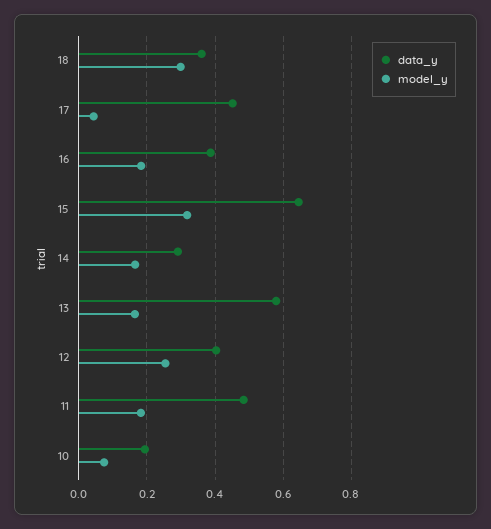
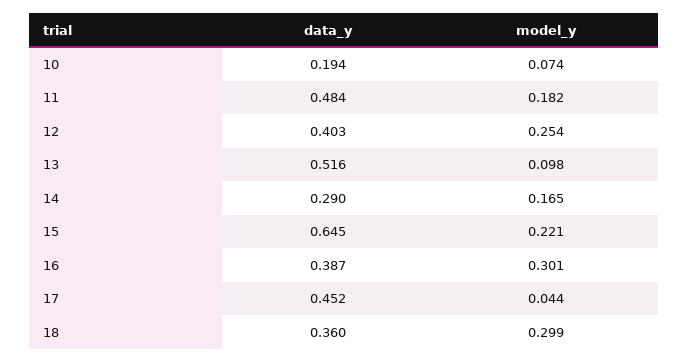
  {
    "data_y": {
      "18": 0.36,
      "17": 0.452,
      "16": 0.387,
      "15": 0.645,
      "14": 0.29,
-     "13": 0.58,
+     "13": 0.516,
      "12": 0.403,
      "11": 0.484,
      "10": 0.194
    },
    "model_y": {
      "18": 0.299,
      "17": 0.044,
-     "16": 0.18,
+     "16": 0.301,
-     "15": 0.32,
+     "15": 0.221,
      "14": 0.165,
-     "13": 0.16,
+     "13": 0.098,
      "12": 0.254,
      "11": 0.182,
      "10": 0.074
    }
  }

